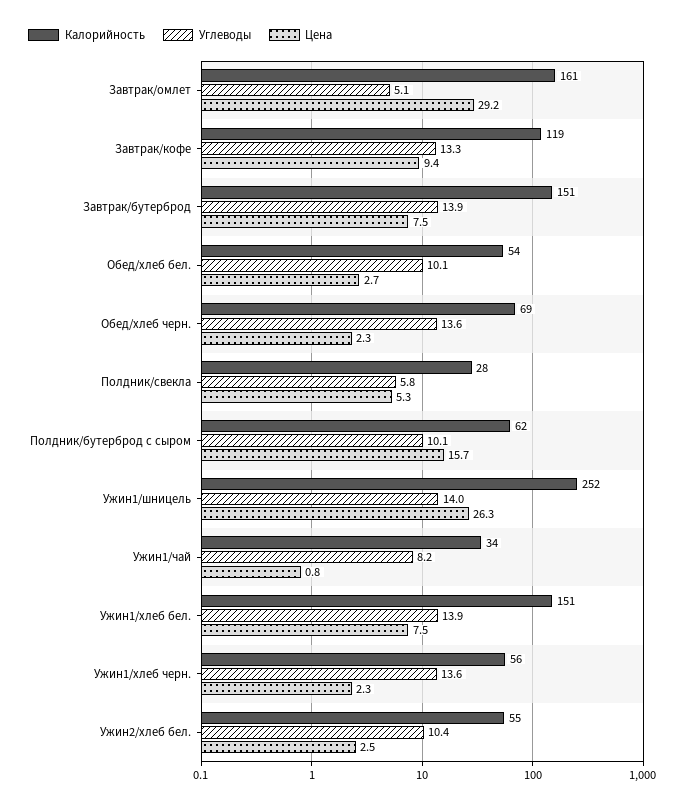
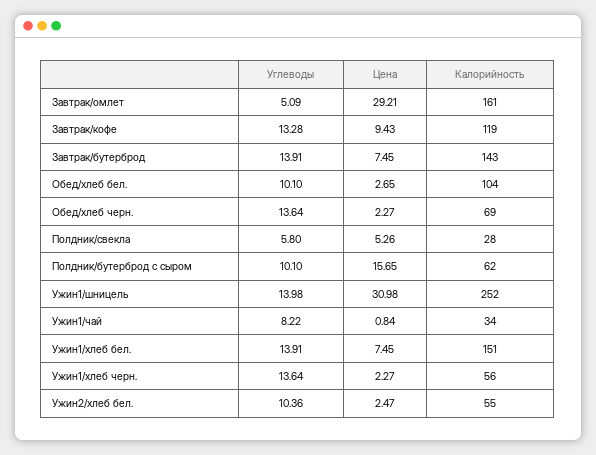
  {
    "Калорийность": {
      "Завтрак/омлет": 161,
      "Завтрак/кофе": 119,
-     "Завтрак/бутерброд": 151,
+     "Завтрак/бутерброд": 143,
-     "Обед/хлеб бел.": 54,
+     "Обед/хлеб бел.": 104,
      "Обед/хлеб черн.": 69,
      "Полдник/свекла": 28,
      "Полдник/бутерброд с сыром": 62,
      "Ужин1/шницель": 252,
      "Ужин1/чай": 34,
      "Ужин1/хлеб бел.": 151,
      "Ужин1/хлеб черн.": 56,
      "Ужин2/хлеб бел.": 55
    },
    "Углеводы": {
      "Завтрак/омлет": 5.09,
      "Завтрак/кофе": 13.28,
      "Завтрак/бутерброд": 13.91,
      "Обед/хлеб бел.": 10.1,
      "Обед/хлеб черн.": 13.64,
      "Полдник/свекла": 5.8,
      "Полдник/бутерброд с сыром": 10.1,
      "Ужин1/шницель": 13.98,
      "Ужин1/чай": 8.22,
      "Ужин1/хлеб бел.": 13.91,
      "Ужин1/хлеб черн.": 13.64,
      "Ужин2/хлеб бел.": 10.36
    },
    "Цена": {
      "Завтрак/омлет": 29.21,
      "Завтрак/кофе": 9.43,
      "Завтрак/бутерброд": 7.45,
      "Обед/хлеб бел.": 2.65,
      "Обед/хлеб черн.": 2.27,
      "Полдник/свекла": 5.26,
      "Полдник/бутерброд с сыром": 15.65,
-     "Ужин1/шницель": 26.3,
+     "Ужин1/шницель": 30.98,
      "Ужин1/чай": 0.84,
      "Ужин1/хлеб бел.": 7.45,
      "Ужин1/хлеб черн.": 2.27,
      "Ужин2/хлеб бел.": 2.47
    }
  }

